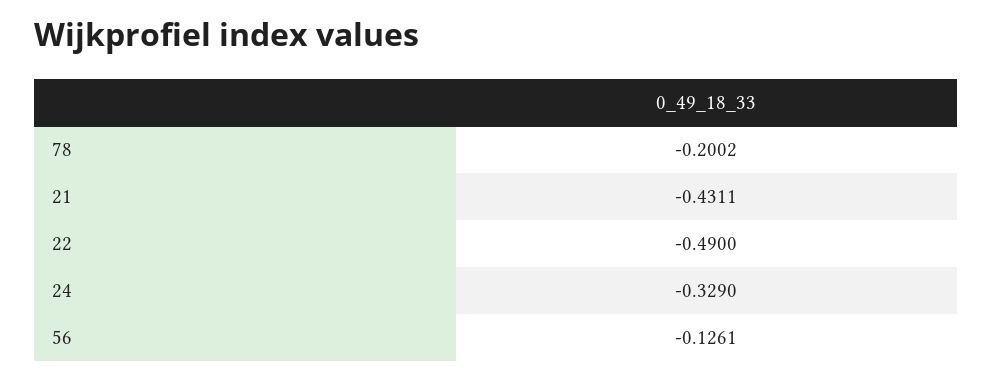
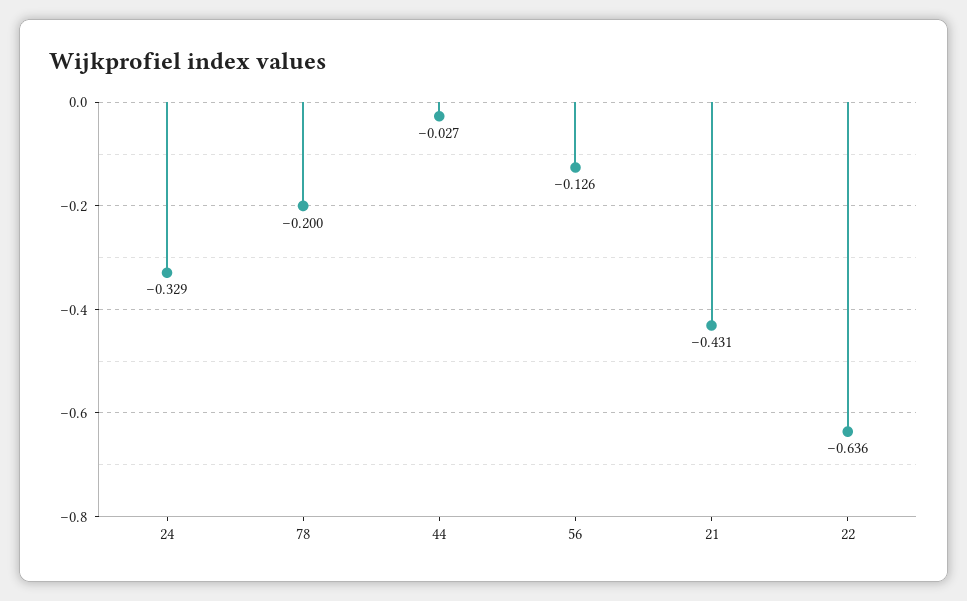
  {
    "78": -0.2002,
    "21": -0.4311,
-   "22": -0.49,
+   "22": -0.636,
    "24": -0.329,
-   "56": -0.1261
+   "56": -0.1261,
+   "44": -0.027
  }

